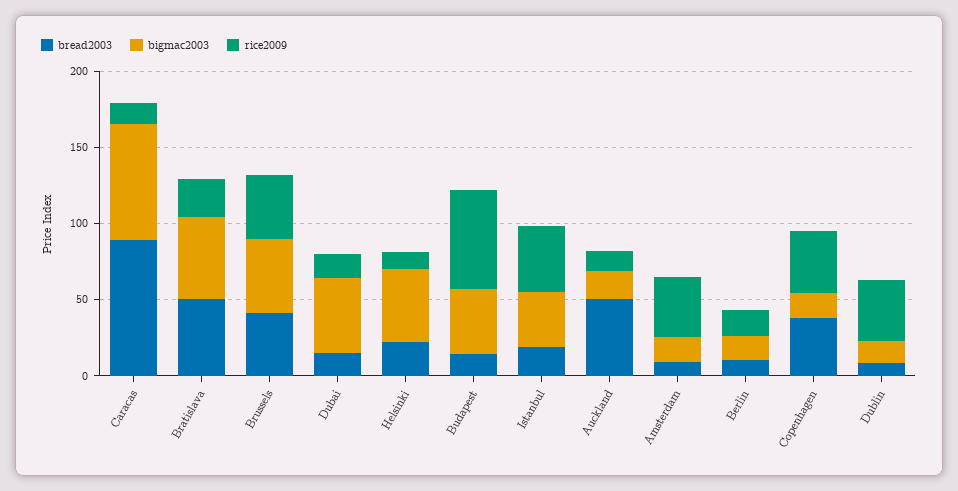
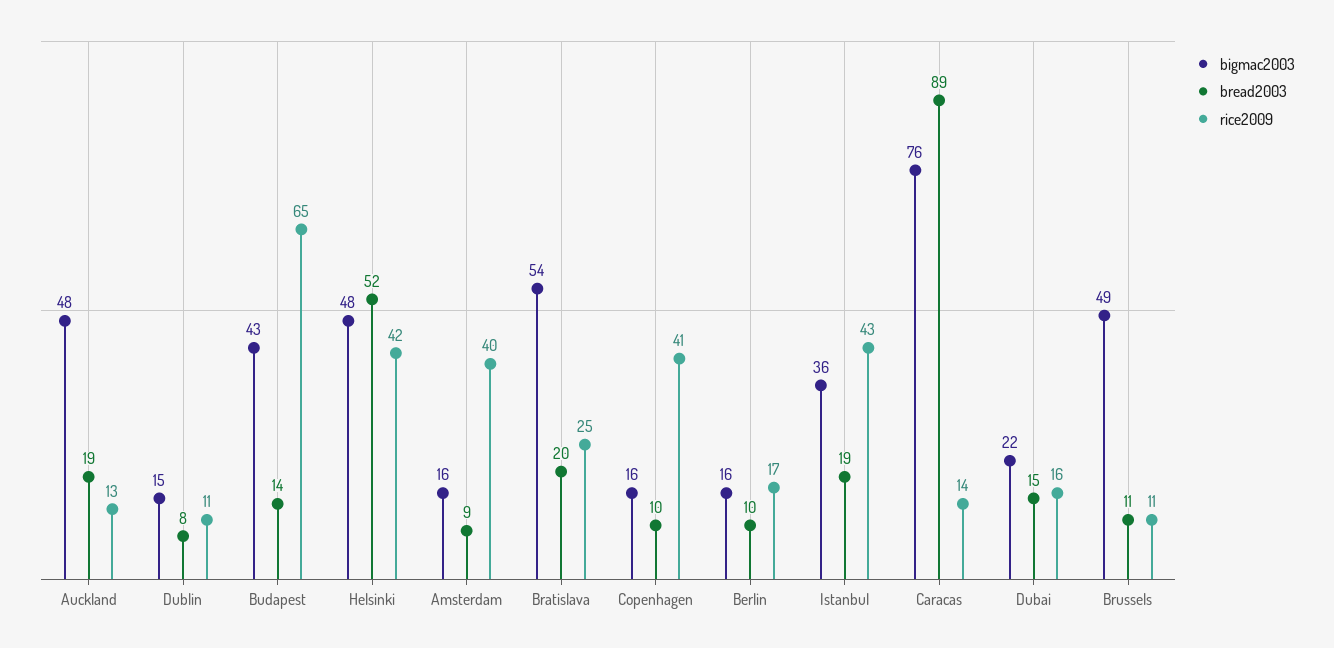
  {
    "bread2003": {
      "Caracas": 89,
-     "Bratislava": 50,
+     "Bratislava": 20,
-     "Brussels": 40,
+     "Brussels": 11,
      "Dubai": 15,
-     "Helsinki": 20,
+     "Helsinki": 52,
      "Budapest": 14,
      "Istanbul": 19,
-     "Auckland": 50,
+     "Auckland": 19,
      "Amsterdam": 9,
      "Berlin": 10,
-     "Copenhagen": 40,
+     "Copenhagen": 10,
      "Dublin": 8
    },
    "bigmac2003": {
      "Caracas": 76,
      "Bratislava": 54,
      "Brussels": 49,
-     "Dubai": 50,
+     "Dubai": 22,
      "Helsinki": 48,
      "Budapest": 43,
      "Istanbul": 36,
-     "Auckland": 20,
+     "Auckland": 48,
      "Amsterdam": 16,
      "Berlin": 16,
      "Copenhagen": 16,
      "Dublin": 15
    },
    "rice2009": {
      "Caracas": 14,
      "Bratislava": 25,
-     "Brussels": 40,
+     "Brussels": 11,
      "Dubai": 16,
-     "Helsinki": 10,
+     "Helsinki": 42,
      "Budapest": 65,
      "Istanbul": 43,
      "Auckland": 13,
      "Amsterdam": 40,
      "Berlin": 17,
      "Copenhagen": 41,
-     "Dublin": 40
+     "Dublin": 11
    }
  }

